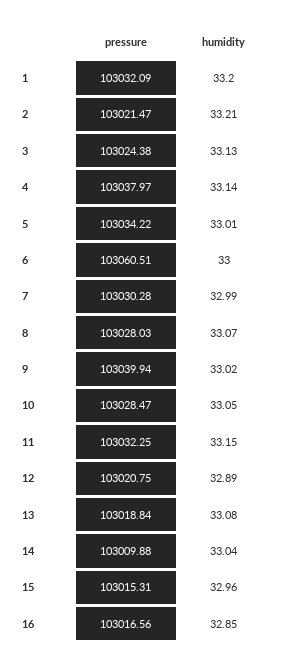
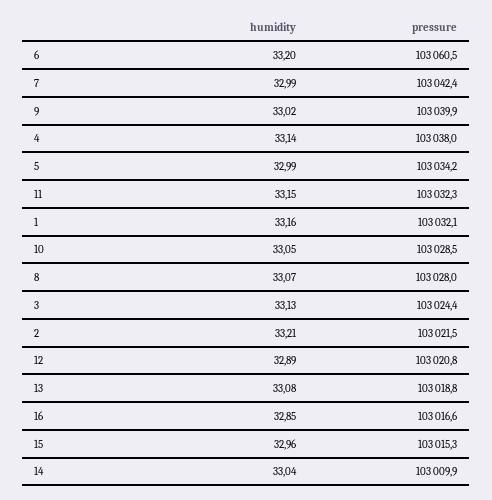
  {
    "pressure": {
      "1": 103032.09,
      "2": 103021.47,
      "3": 103024.38,
      "4": 103037.97,
      "5": 103034.22,
      "6": 103060.51,
-     "7": 103030.28,
+     "7": 103042.4,
      "8": 103028.03,
      "9": 103039.94,
      "10": 103028.47,
      "11": 103032.25,
      "12": 103020.75,
      "13": 103018.84,
      "14": 103009.88,
      "15": 103015.31,
      "16": 103016.56
    },
    "humidity": {
-     "1": 33.2,
+     "1": 33.16,
      "2": 33.21,
      "3": 33.13,
      "4": 33.14,
-     "5": 33.01,
+     "5": 32.99,
-     "6": 33,
+     "6": 33.2,
      "7": 32.99,
      "8": 33.07,
      "9": 33.02,
      "10": 33.05,
      "11": 33.15,
      "12": 32.89,
      "13": 33.08,
      "14": 33.04,
      "15": 32.96,
      "16": 32.85
    }
  }

